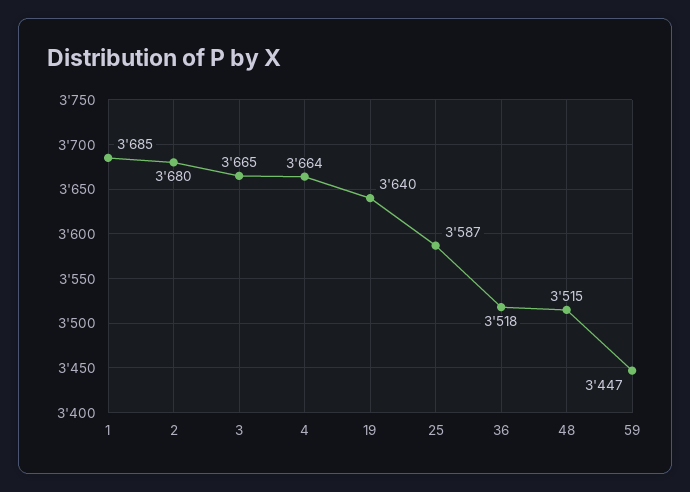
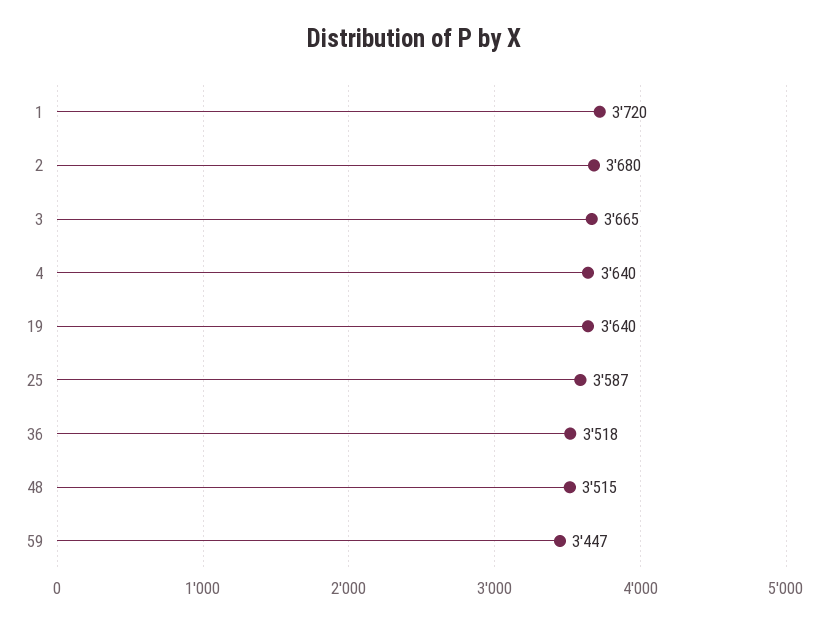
  {
-   "1": 3685,
+   "1": 3720,
    "2": 3680,
    "3": 3665,
-   "4": 3664,
+   "4": 3640,
    "19": 3640,
    "25": 3587,
    "36": 3518,
    "48": 3515,
    "59": 3447
  }

